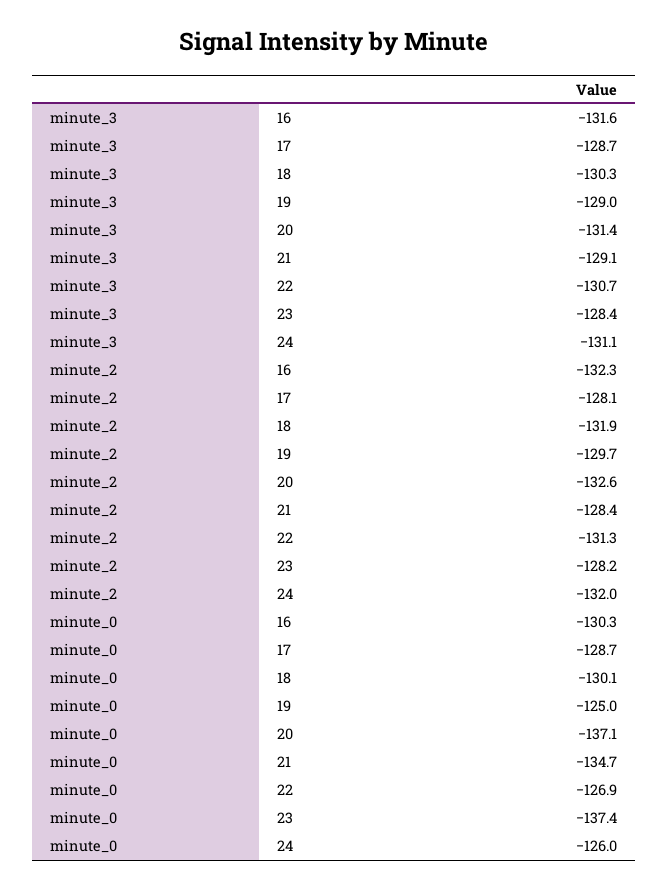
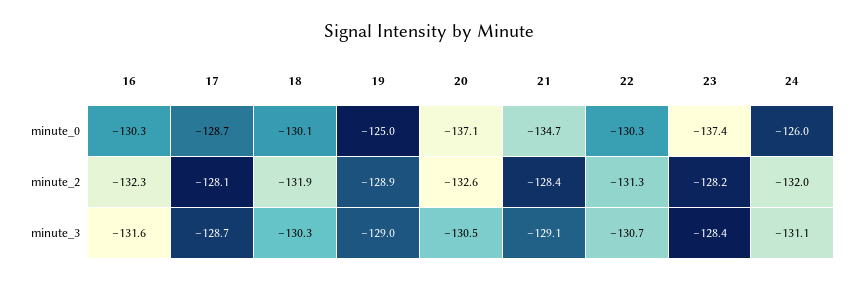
  {
    "minute_3": {
      "16": -131.6,
      "17": -128.7,
      "18": -130.3,
      "19": -129,
-     "20": -131.4,
+     "20": -130.5,
      "21": -129.1,
      "22": -130.7,
      "23": -128.4,
      "24": -131.1
    },
    "minute_2": {
      "16": -132.3,
      "17": -128.1,
      "18": -131.9,
-     "19": -129.7,
+     "19": -128.9,
      "20": -132.6,
      "21": -128.4,
      "22": -131.3,
      "23": -128.2,
      "24": -132
    },
    "minute_0": {
      "16": -130.3,
      "17": -128.7,
      "18": -130.1,
      "19": -125,
      "20": -137.1,
      "21": -134.7,
-     "22": -126.9,
+     "22": -130.3,
      "23": -137.4,
      "24": -126
    }
  }

